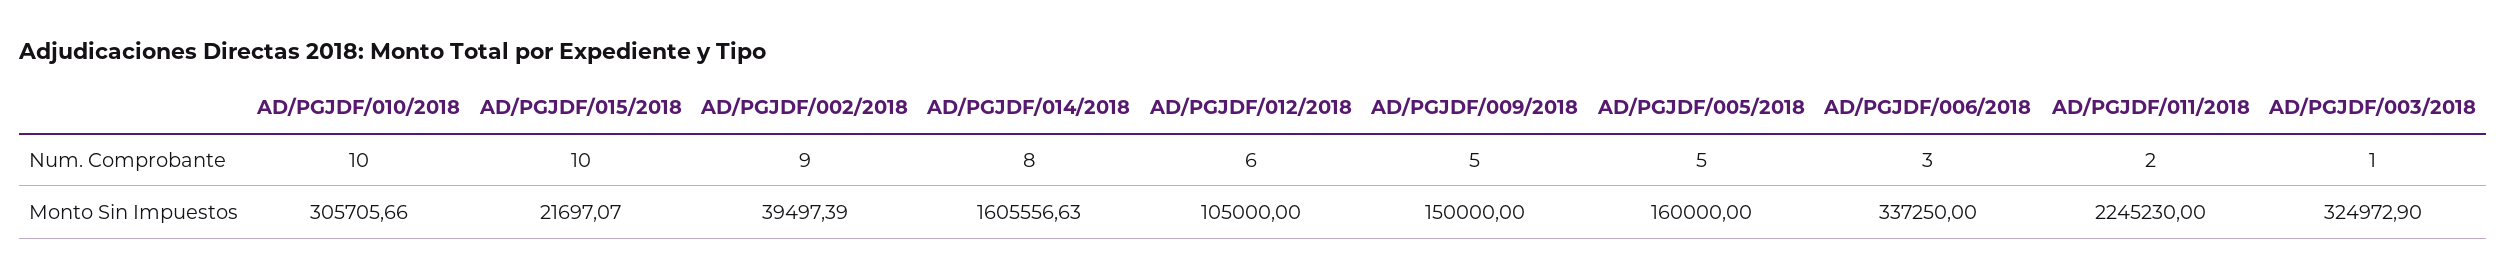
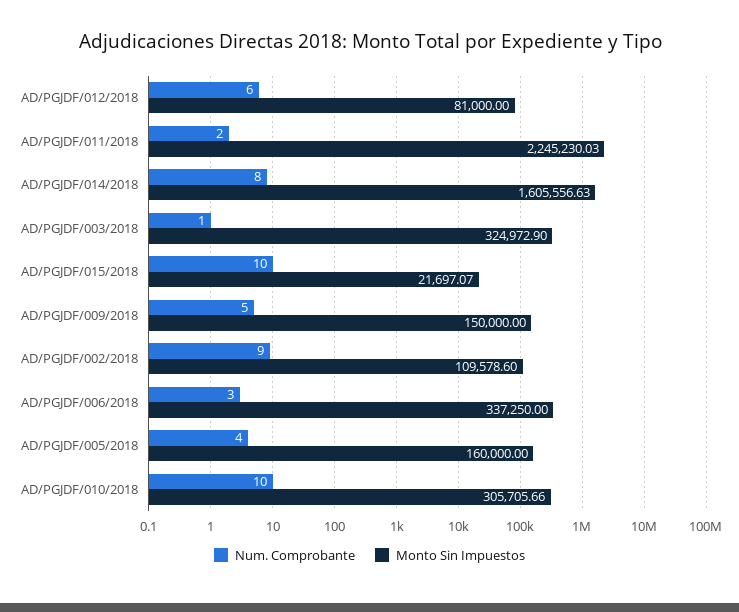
  {
    "Num. Comprobante": {
      "AD/PGJDF/010/2018": 10,
      "AD/PGJDF/015/2018": 10,
      "AD/PGJDF/002/2018": 9,
      "AD/PGJDF/014/2018": 8,
      "AD/PGJDF/012/2018": 6,
      "AD/PGJDF/009/2018": 5,
-     "AD/PGJDF/005/2018": 5,
+     "AD/PGJDF/005/2018": 4,
      "AD/PGJDF/006/2018": 3,
      "AD/PGJDF/011/2018": 2,
      "AD/PGJDF/003/2018": 1
    },
    "Monto Sin Impuestos": {
      "AD/PGJDF/010/2018": 305705.66,
      "AD/PGJDF/015/2018": 21697.07,
-     "AD/PGJDF/002/2018": 39497.39,
+     "AD/PGJDF/002/2018": 109578.6,
      "AD/PGJDF/014/2018": 1605556.63,
-     "AD/PGJDF/012/2018": 105000,
+     "AD/PGJDF/012/2018": 81000,
      "AD/PGJDF/009/2018": 150000,
      "AD/PGJDF/005/2018": 160000,
      "AD/PGJDF/006/2018": 337250,
-     "AD/PGJDF/011/2018": 2245230,
+     "AD/PGJDF/011/2018": 2245230.03,
      "AD/PGJDF/003/2018": 324972.9
    }
  }

